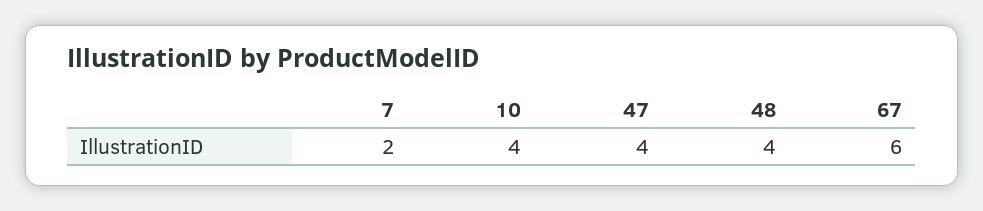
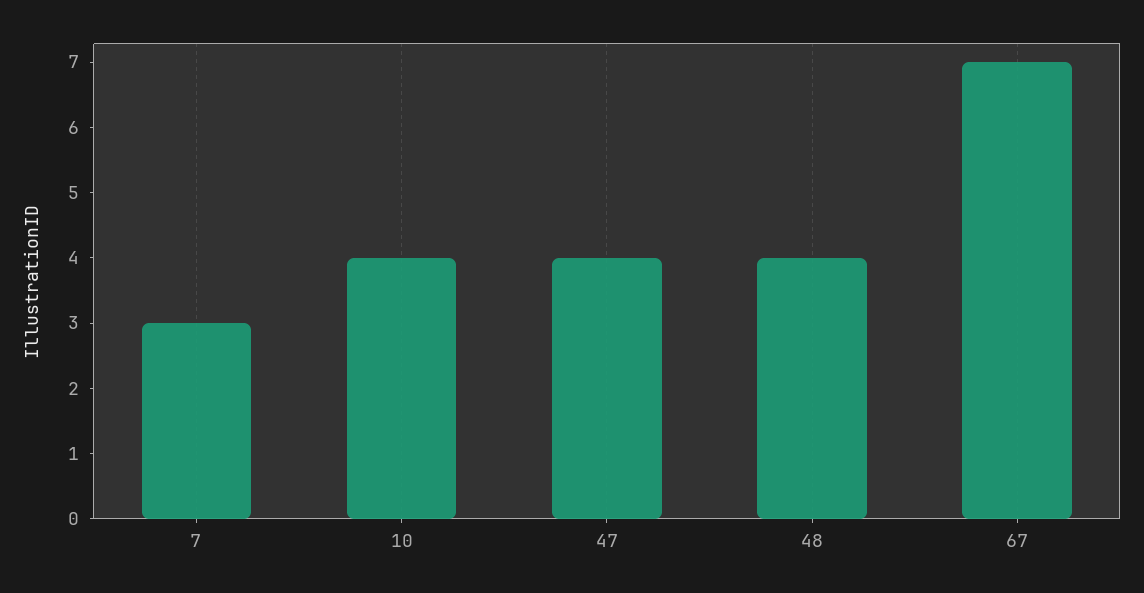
  {
-   "7": 2,
+   "7": 3,
    "10": 4,
    "47": 4,
    "48": 4,
-   "67": 6
+   "67": 7
  }

